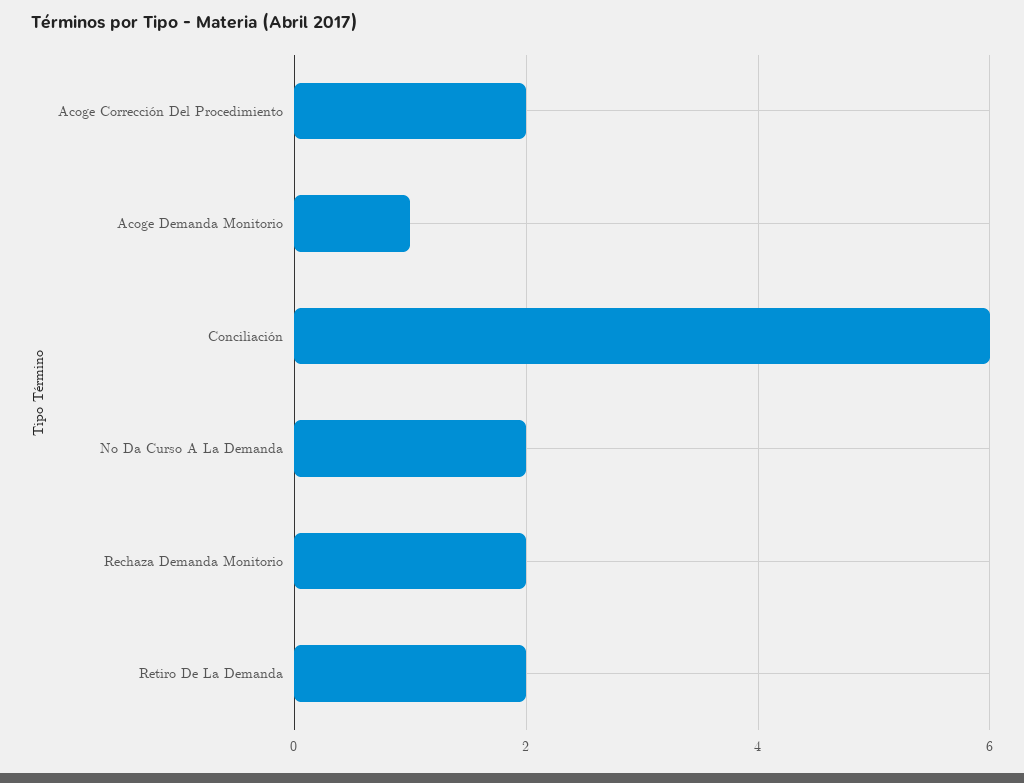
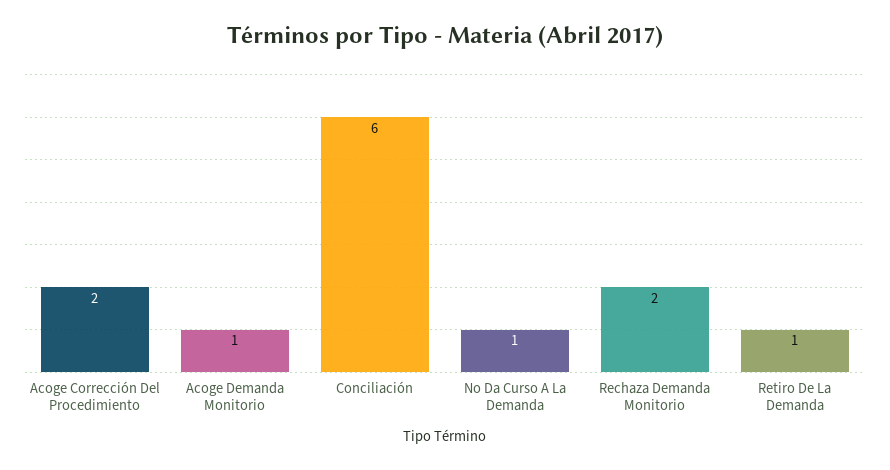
  {
    "Acoge Corrección Del Procedimiento": 2,
    "Acoge Demanda Monitorio": 1,
    "Conciliación": 6,
-   "No Da Curso A La Demanda": 2,
+   "No Da Curso A La Demanda": 1,
    "Rechaza Demanda Monitorio": 2,
-   "Retiro De La Demanda": 2
+   "Retiro De La Demanda": 1
  }

